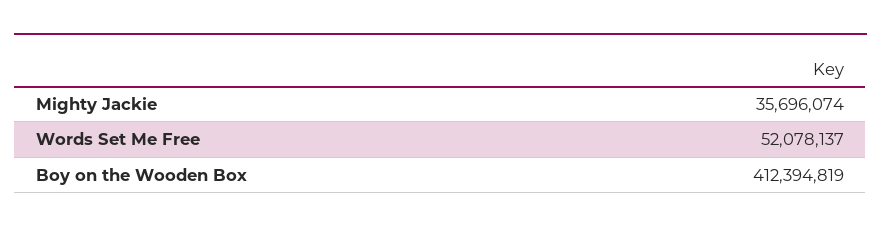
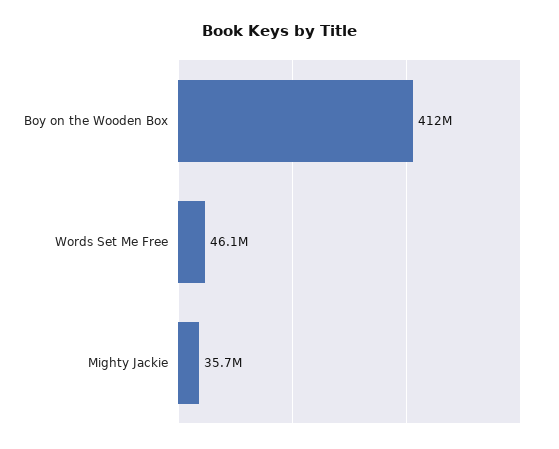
  {
    "Mighty Jackie": 35696074,
-   "Words Set Me Free": 52078137,
+   "Words Set Me Free": 46100000,
    "Boy on the Wooden Box": 412394819
  }

